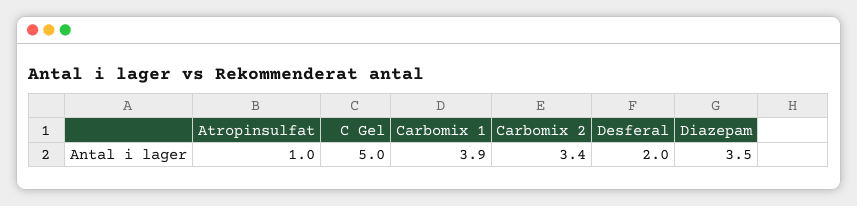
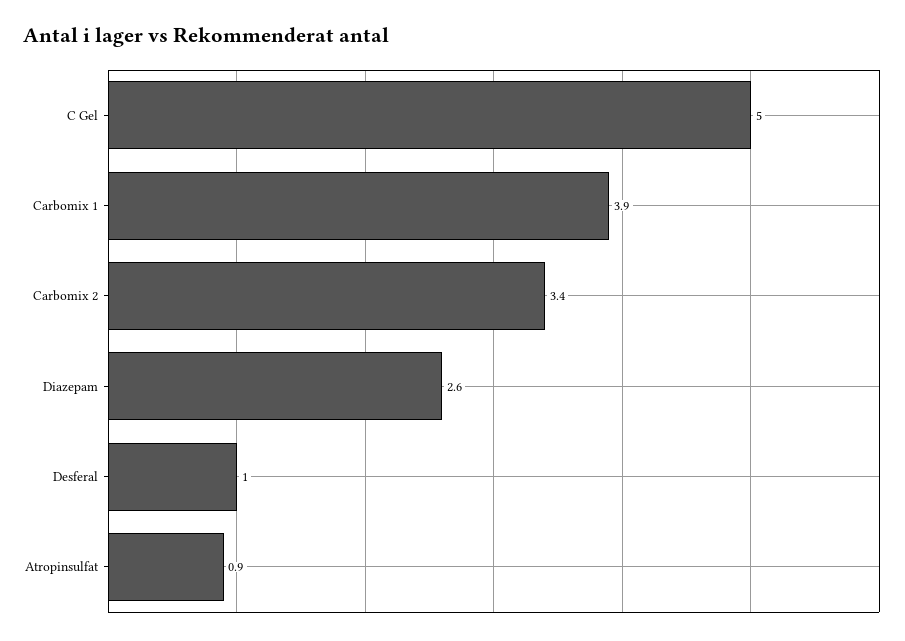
  {
-   "Atropinsulfat": 1,
+   "Atropinsulfat": 0.9,
    "C Gel": 5,
    "Carbomix 1": 3.9,
    "Carbomix 2": 3.4,
-   "Desferal": 2,
+   "Desferal": 1,
-   "Diazepam": 3.5
+   "Diazepam": 2.6
  }

